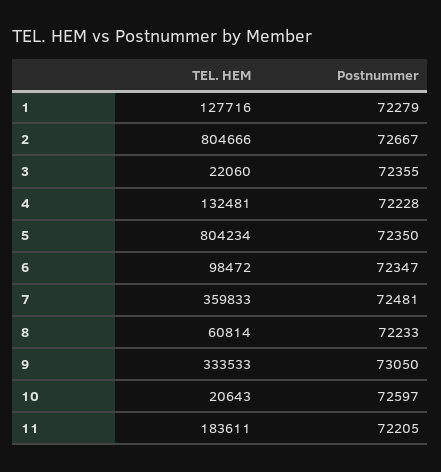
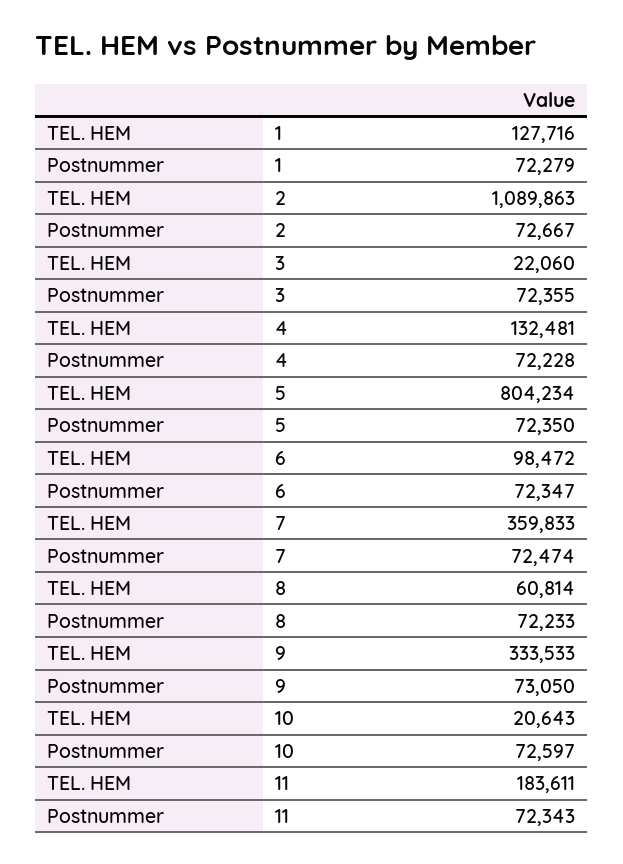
  {
    "TEL. HEM": {
      "1": 127716,
-     "2": 804666,
+     "2": 1089863,
      "3": 22060,
      "4": 132481,
      "5": 804234,
      "6": 98472,
      "7": 359833,
      "8": 60814,
      "9": 333533,
      "10": 20643,
      "11": 183611
    },
    "Postnummer": {
      "1": 72279,
      "2": 72667,
      "3": 72355,
      "4": 72228,
      "5": 72350,
      "6": 72347,
-     "7": 72481,
+     "7": 72474,
      "8": 72233,
      "9": 73050,
      "10": 72597,
-     "11": 72205
+     "11": 72343
    }
  }

